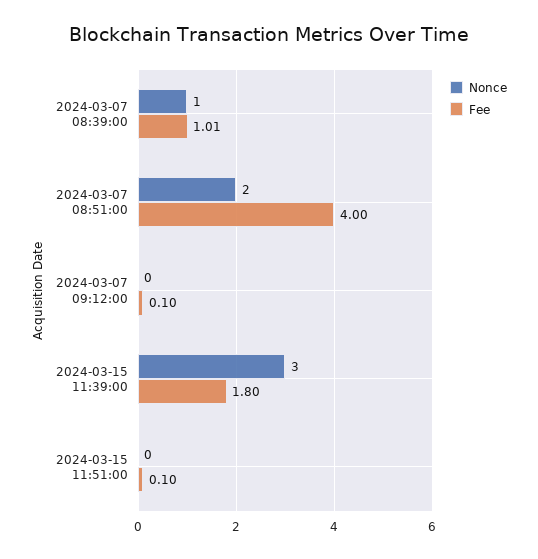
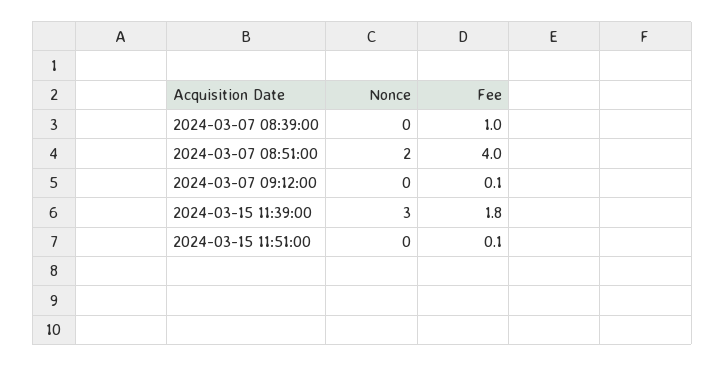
  {
    "Nonce": {
-     "2024-03-07 08:39:00": 1,
+     "2024-03-07 08:39:00": 0,
      "2024-03-07 08:51:00": 2,
      "2024-03-07 09:12:00": 0,
      "2024-03-15 11:39:00": 3,
      "2024-03-15 11:51:00": 0
    },
    "Fee": {
      "2024-03-07 08:39:00": 1.01,
      "2024-03-07 08:51:00": 4,
      "2024-03-07 09:12:00": 0.1,
      "2024-03-15 11:39:00": 1.8,
      "2024-03-15 11:51:00": 0.1
    }
  }

